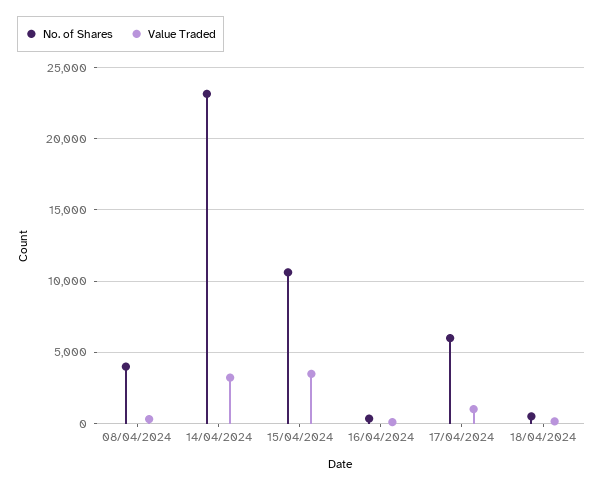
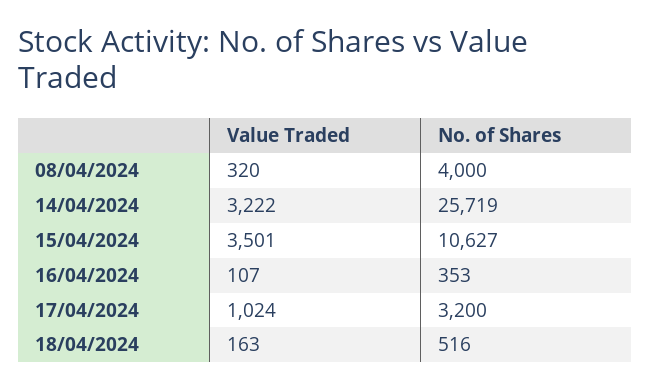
  {
    "No. of Shares": {
      "08/04/2024": 4000,
-     "14/04/2024": 23000,
+     "14/04/2024": 25719,
      "15/04/2024": 10627,
      "16/04/2024": 353,
-     "17/04/2024": 6000,
+     "17/04/2024": 3200,
      "18/04/2024": 516
    },
    "Value Traded": {
      "08/04/2024": 320,
      "14/04/2024": 3222,
      "15/04/2024": 3501,
      "16/04/2024": 107,
      "17/04/2024": 1024,
      "18/04/2024": 163
    }
  }

